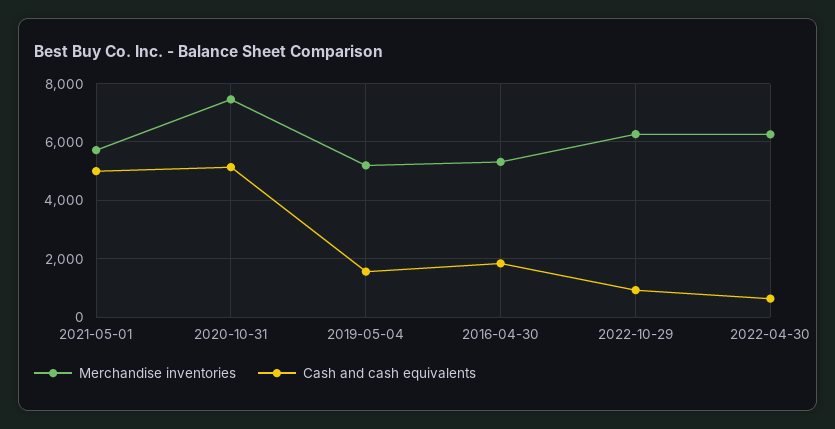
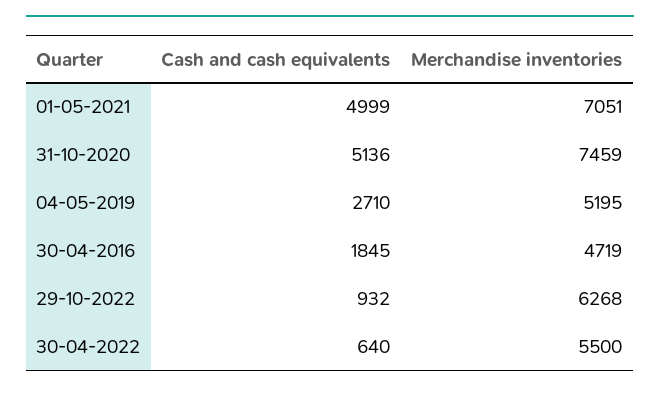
  {
    "Merchandise inventories": {
-     "2021-05-01": 5750,
+     "2021-05-01": 7051,
      "2020-10-31": 7459,
      "2019-05-04": 5195,
-     "2016-04-30": 5250,
+     "2016-04-30": 4719,
      "2022-10-29": 6268,
-     "2022-04-30": 6250
+     "2022-04-30": 5500
    },
    "Cash and cash equivalents": {
      "2021-05-01": 4999,
      "2020-10-31": 5136,
-     "2019-05-04": 1500,
+     "2019-05-04": 2710,
      "2016-04-30": 1845,
      "2022-10-29": 932,
      "2022-04-30": 640
    }
  }

